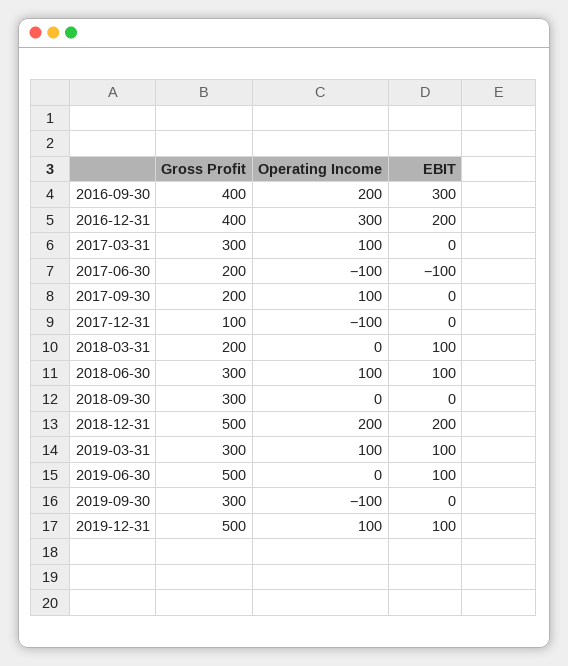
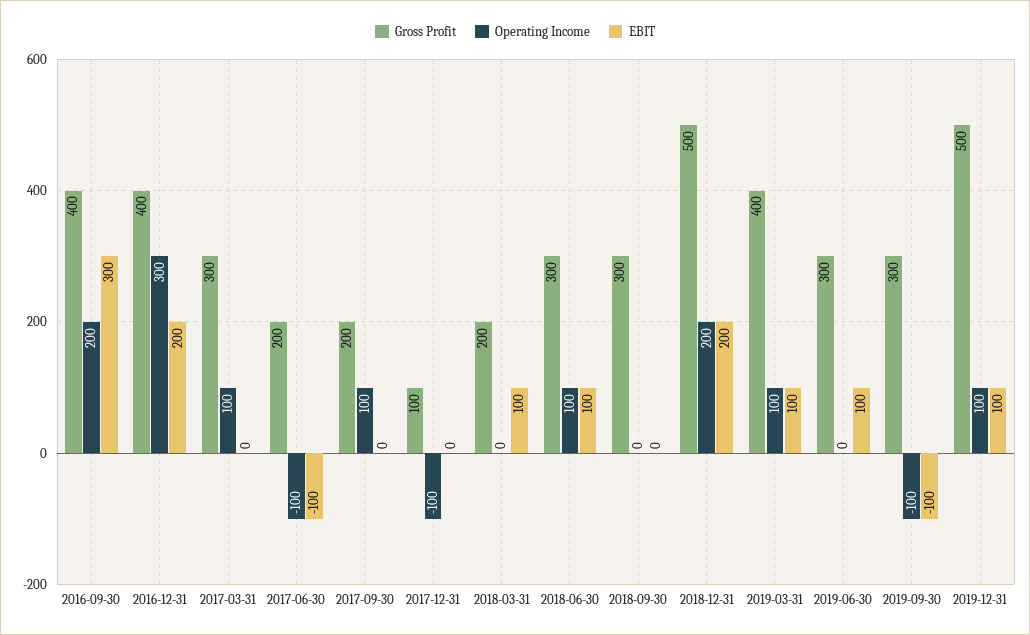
  {
    "Gross Profit": {
      "2016-09-30": 400,
      "2016-12-31": 400,
      "2017-03-31": 300,
      "2017-06-30": 200,
      "2017-09-30": 200,
      "2017-12-31": 100,
      "2018-03-31": 200,
      "2018-06-30": 300,
      "2018-09-30": 300,
      "2018-12-31": 500,
-     "2019-03-31": 300,
+     "2019-03-31": 400,
-     "2019-06-30": 500,
+     "2019-06-30": 300,
      "2019-09-30": 300,
      "2019-12-31": 500
    },
    "Operating Income": {
      "2016-09-30": 200,
      "2016-12-31": 300,
      "2017-03-31": 100,
      "2017-06-30": -100,
      "2017-09-30": 100,
      "2017-12-31": -100,
      "2018-03-31": 0,
      "2018-06-30": 100,
      "2018-09-30": 0,
      "2018-12-31": 200,
      "2019-03-31": 100,
      "2019-06-30": 0,
      "2019-09-30": -100,
      "2019-12-31": 100
    },
    "EBIT": {
      "2016-09-30": 300,
      "2016-12-31": 200,
      "2017-03-31": 0,
      "2017-06-30": -100,
      "2017-09-30": 0,
      "2017-12-31": 0,
      "2018-03-31": 100,
      "2018-06-30": 100,
      "2018-09-30": 0,
      "2018-12-31": 200,
      "2019-03-31": 100,
      "2019-06-30": 100,
-     "2019-09-30": 0,
+     "2019-09-30": -100,
      "2019-12-31": 100
    }
  }

